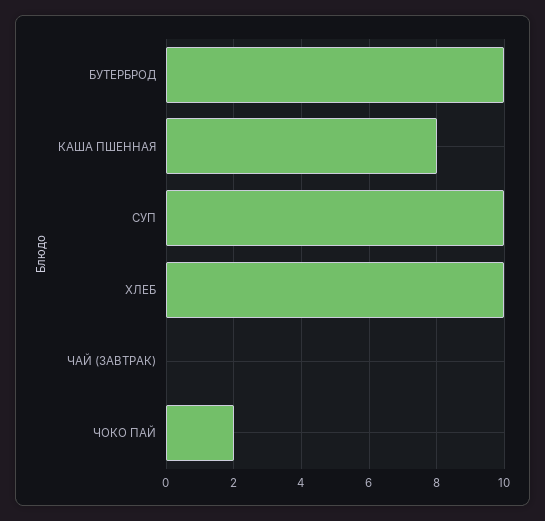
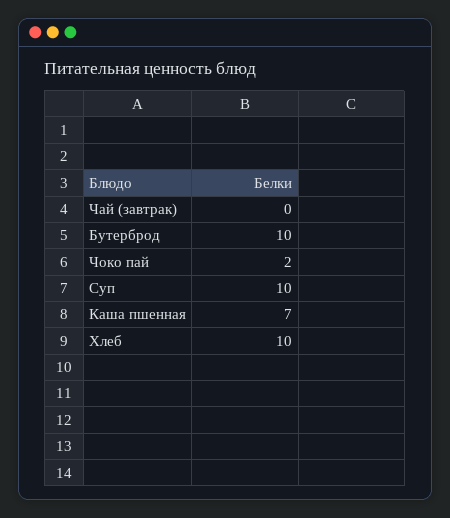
  {
    "БУТЕРБРОД": 10,
-   "КАША ПШЕННАЯ": 8,
+   "КАША ПШЕННАЯ": 7,
    "СУП": 10,
    "ХЛЕБ": 10,
    "ЧАЙ (ЗАВТРАК)": 0,
    "ЧОКО ПАЙ": 2
  }

